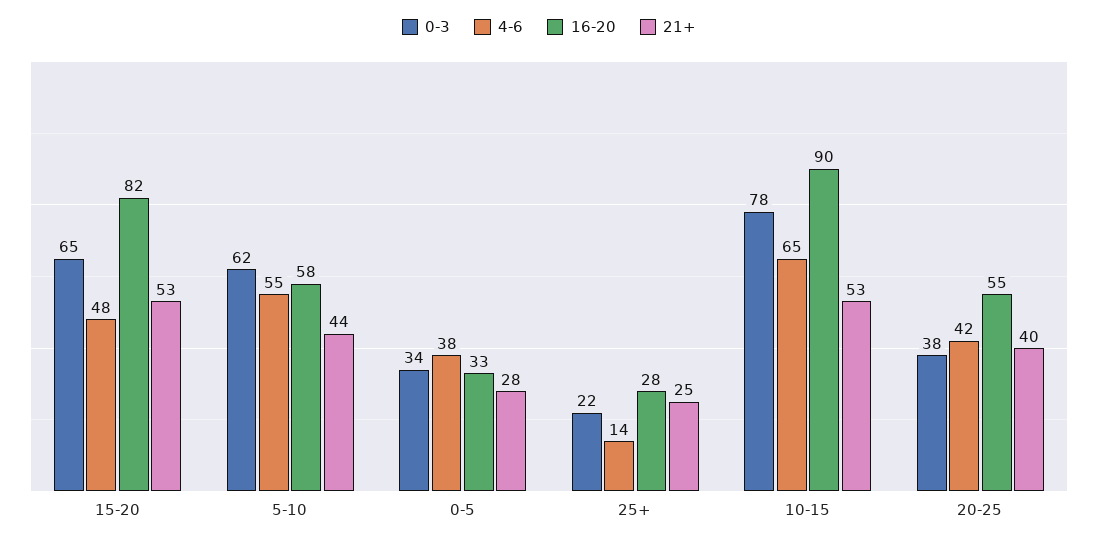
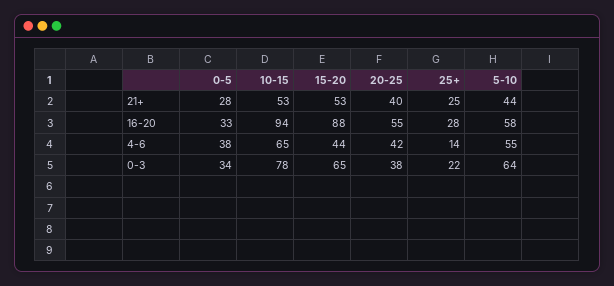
  {
    "0-3": {
      "15-20": 65,
-     "5-10": 62,
+     "5-10": 64,
      "0-5": 34,
      "25+": 22,
      "10-15": 78,
      "20-25": 38
    },
    "4-6": {
-     "15-20": 48,
+     "15-20": 44,
      "5-10": 55,
      "0-5": 38,
      "25+": 14,
      "10-15": 65,
      "20-25": 42
    },
    "16-20": {
-     "15-20": 82,
+     "15-20": 88,
      "5-10": 58,
      "0-5": 33,
      "25+": 28,
-     "10-15": 90,
+     "10-15": 94,
      "20-25": 55
    },
    "21+": {
      "15-20": 53,
      "5-10": 44,
      "0-5": 28,
      "25+": 25,
      "10-15": 53,
      "20-25": 40
    }
  }

